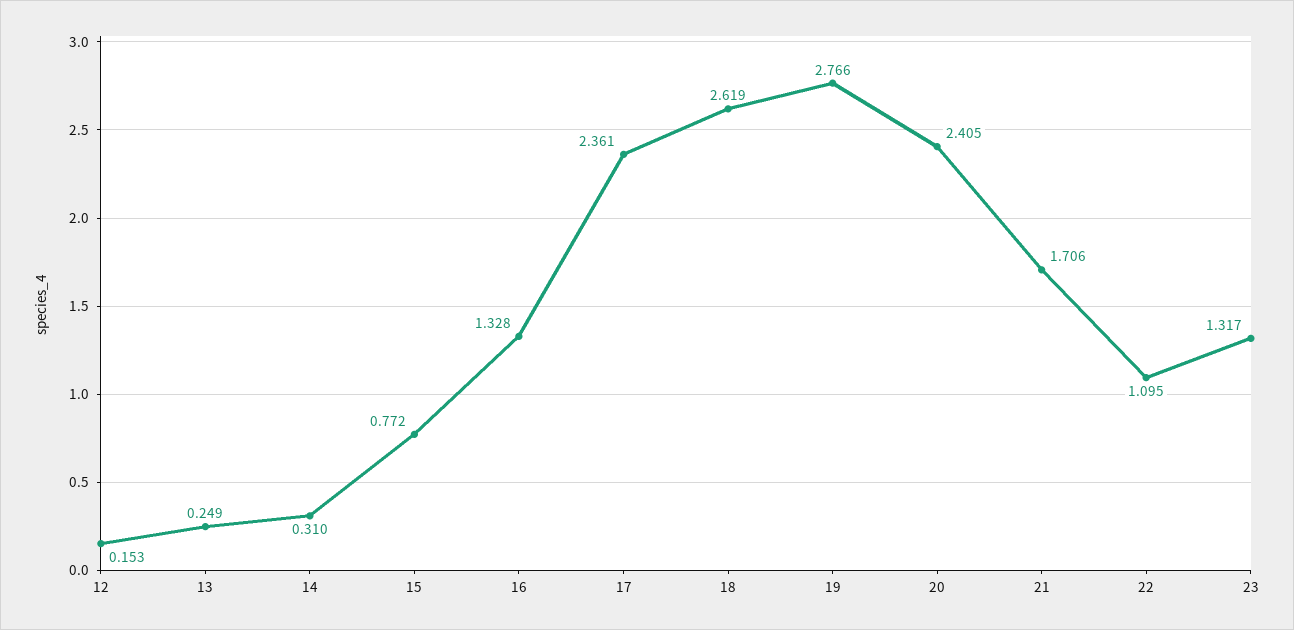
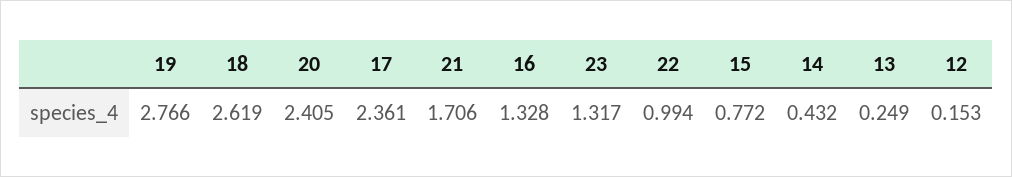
  {
    "12": 0.153,
    "13": 0.249,
-   "14": 0.31,
+   "14": 0.432,
    "15": 0.772,
    "16": 1.328,
    "17": 2.361,
    "18": 2.619,
    "19": 2.766,
    "20": 2.405,
    "21": 1.706,
-   "22": 1.095,
+   "22": 0.994,
    "23": 1.317
  }

